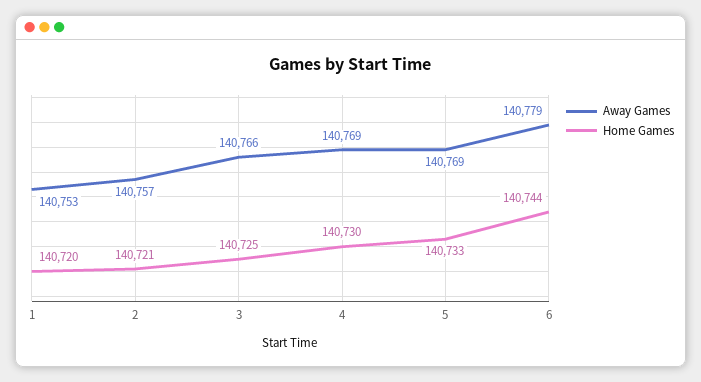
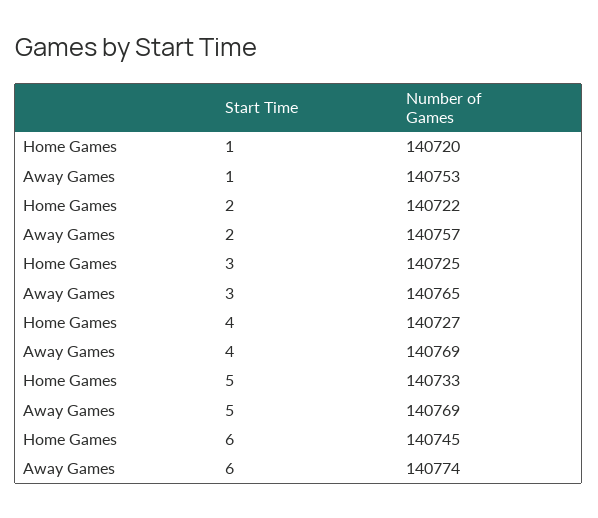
  {
    "Away Games": {
      "1": 140753,
      "2": 140757,
-     "3": 140766,
+     "3": 140765,
      "4": 140769,
      "5": 140769,
-     "6": 140779
+     "6": 140774
    },
    "Home Games": {
      "1": 140720,
-     "2": 140721,
+     "2": 140722,
      "3": 140725,
-     "4": 140730,
+     "4": 140727,
      "5": 140733,
-     "6": 140744
+     "6": 140745
    }
  }

